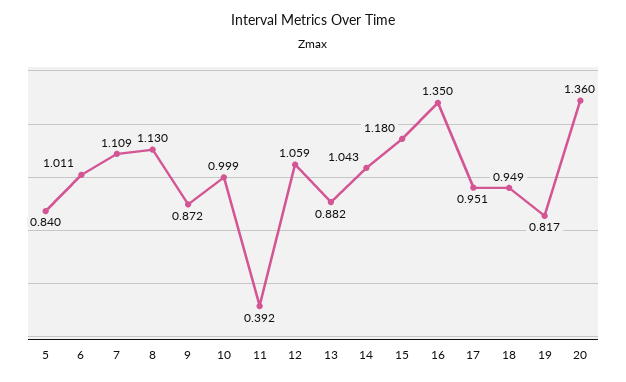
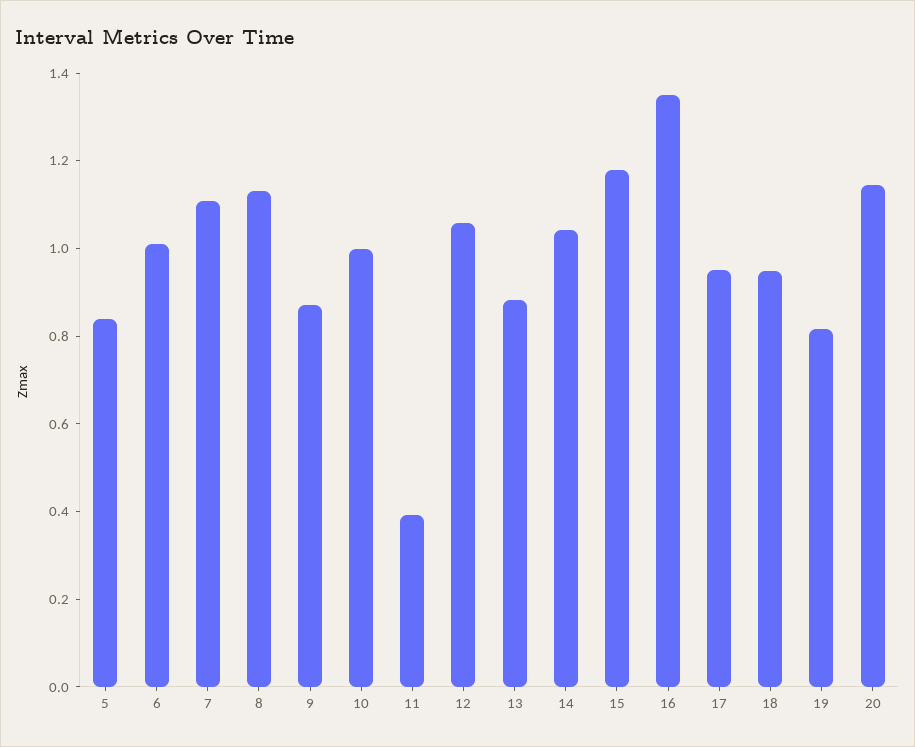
  {
    "5": 0.84,
    "6": 1.011,
    "7": 1.109,
    "8": 1.13,
    "9": 0.872,
    "10": 0.999,
    "11": 0.392,
    "12": 1.059,
    "13": 0.882,
    "14": 1.043,
    "15": 1.18,
    "16": 1.35,
    "17": 0.951,
    "18": 0.949,
    "19": 0.817,
-   "20": 1.36
+   "20": 1.15
  }

